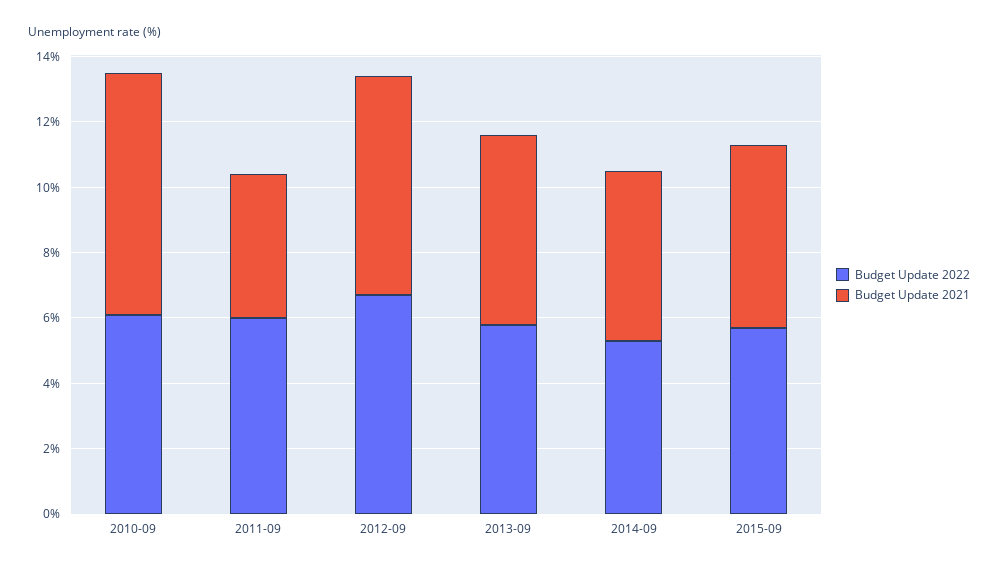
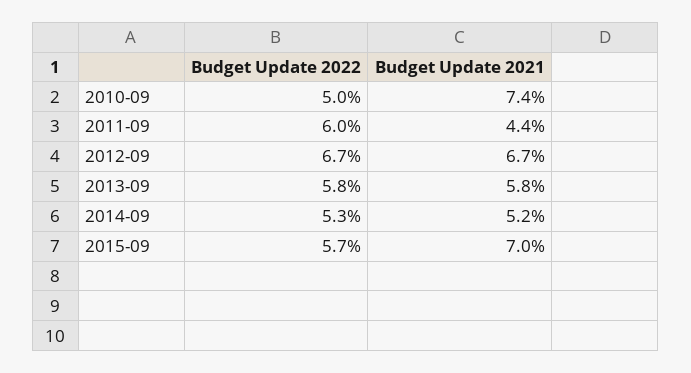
  {
    "Budget Update 2022": {
-     "2010-09": 6,
+     "2010-09": 5,
      "2011-09": 6,
      "2012-09": 6.7,
      "2013-09": 5.8,
      "2014-09": 5.3,
      "2015-09": 5.7
    },
    "Budget Update 2021": {
      "2010-09": 7.4,
      "2011-09": 4.4,
      "2012-09": 6.7,
      "2013-09": 5.8,
      "2014-09": 5.2,
-     "2015-09": 5.5
+     "2015-09": 7
    }
  }

